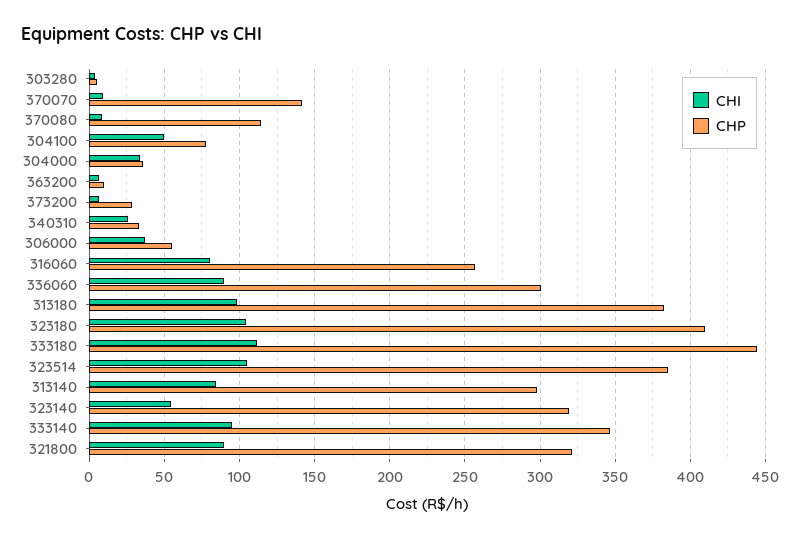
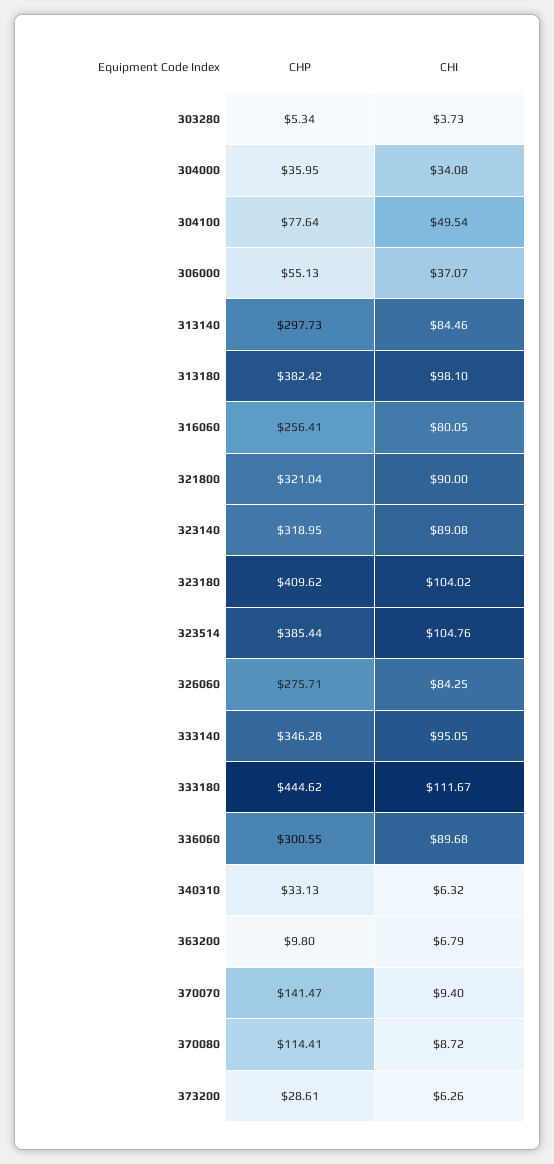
  {
    "CHI": {
      "303280": 3.73,
      "370070": 9.4,
      "370080": 8.72,
      "304100": 49.54,
      "304000": 34.08,
      "363200": 6.79,
      "373200": 6.26,
-     "340310": 25,
+     "340310": 6.32,
      "306000": 37.07,
      "316060": 80.05,
      "336060": 89.68,
      "313180": 98.1,
      "323180": 104.02,
      "333180": 111.67,
      "323514": 104.76,
      "313140": 84.46,
-     "323140": 55,
+     "323140": 89.08,
      "333140": 95.05,
-     "321800": 90
+     "321800": 90,
+     "326060": 84.25
    },
    "CHP": {
      "303280": 5.34,
      "370070": 141.47,
      "370080": 114.41,
      "304100": 77.64,
      "304000": 35.95,
      "363200": 9.8,
      "373200": 28.61,
      "340310": 33.13,
      "306000": 55.13,
      "316060": 256.41,
      "336060": 300.55,
      "313180": 382.42,
      "323180": 409.62,
      "333180": 444.62,
      "323514": 385.44,
      "313140": 297.73,
      "323140": 318.95,
      "333140": 346.28,
-     "321800": 321.04
+     "321800": 321.04,
+     "326060": 275.71
    }
  }

